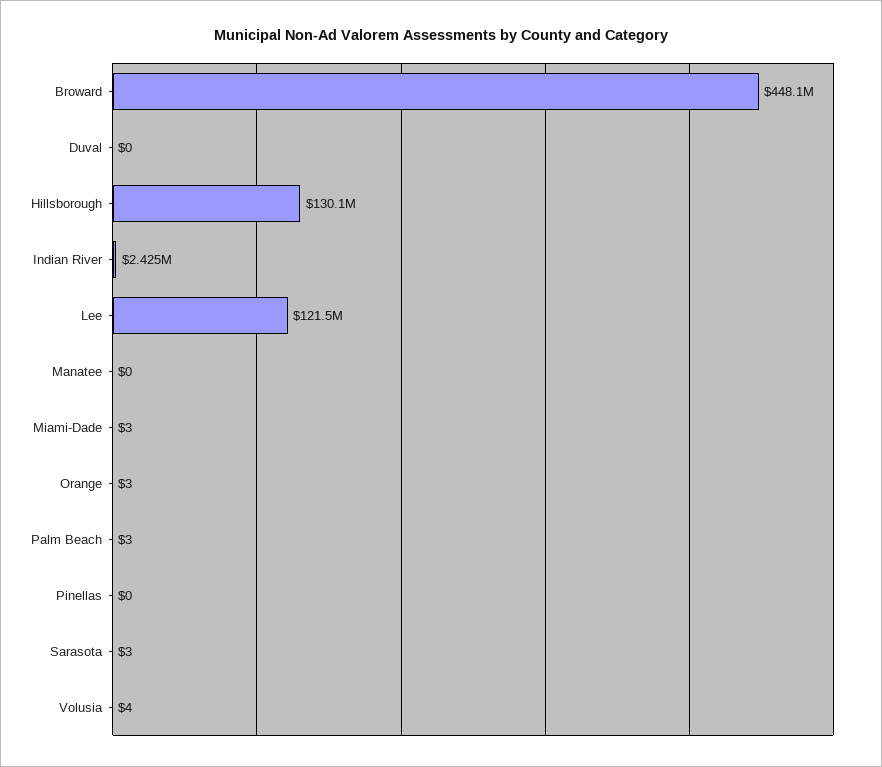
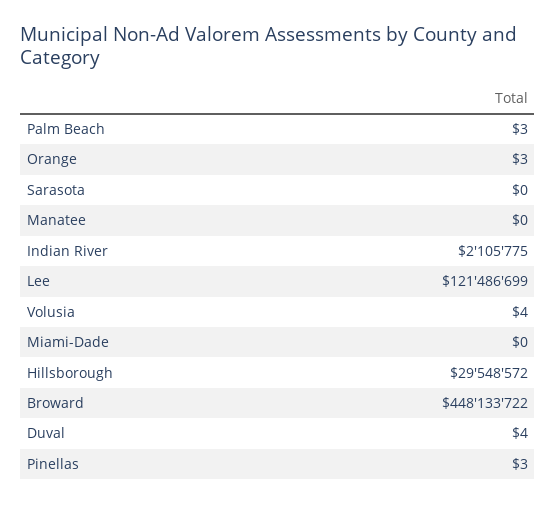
  {
    "Broward": 448133722,
-   "Duval": 0,
+   "Duval": 4,
-   "Hillsborough": 130100000,
+   "Hillsborough": 29548572,
-   "Indian River": 2425000,
+   "Indian River": 2105775,
    "Lee": 121486699,
    "Manatee": 0,
-   "Miami-Dade": 3,
+   "Miami-Dade": 0,
    "Orange": 3,
    "Palm Beach": 3,
-   "Pinellas": 0,
+   "Pinellas": 3,
-   "Sarasota": 3,
+   "Sarasota": 0,
    "Volusia": 4
  }

